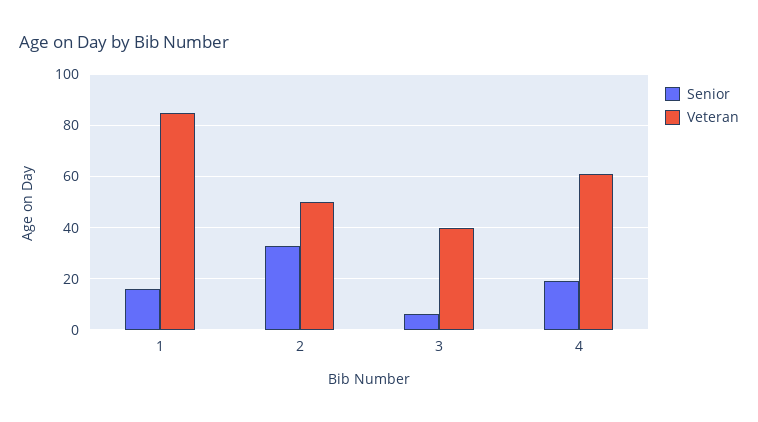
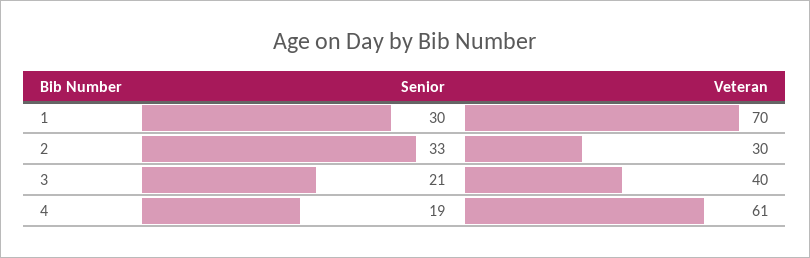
  {
    "Senior": {
-     "1": 15,
+     "1": 30,
      "2": 33,
-     "3": 5,
+     "3": 21,
      "4": 19
    },
    "Veteran": {
-     "1": 85,
+     "1": 70,
-     "2": 50,
+     "2": 30,
      "3": 40,
      "4": 61
    }
  }

